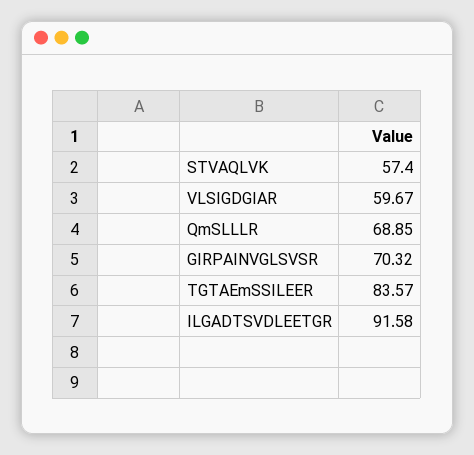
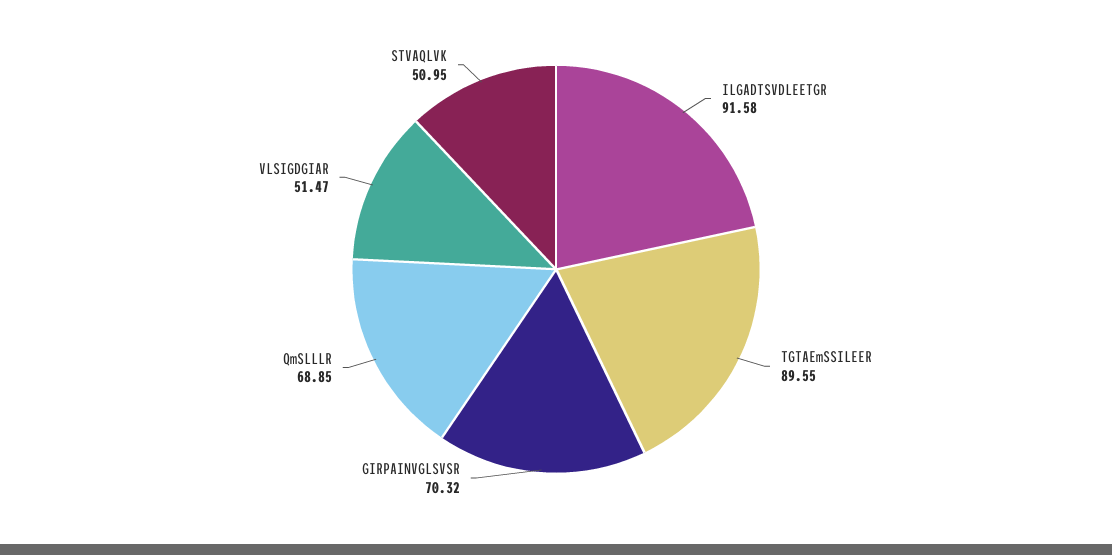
  {
-   "STVAQLVK": 57.4,
+   "STVAQLVK": 50.95,
-   "VLSIGDGIAR": 59.67,
+   "VLSIGDGIAR": 51.47,
    "QmSLLLR": 68.85,
    "GIRPAINVGLSVSR": 70.32,
-   "TGTAEmSSILEER": 83.57,
+   "TGTAEmSSILEER": 89.55,
    "ILGADTSVDLEETGR": 91.58
  }

